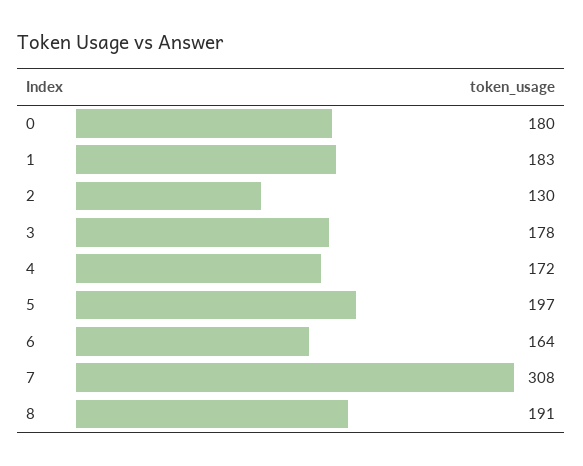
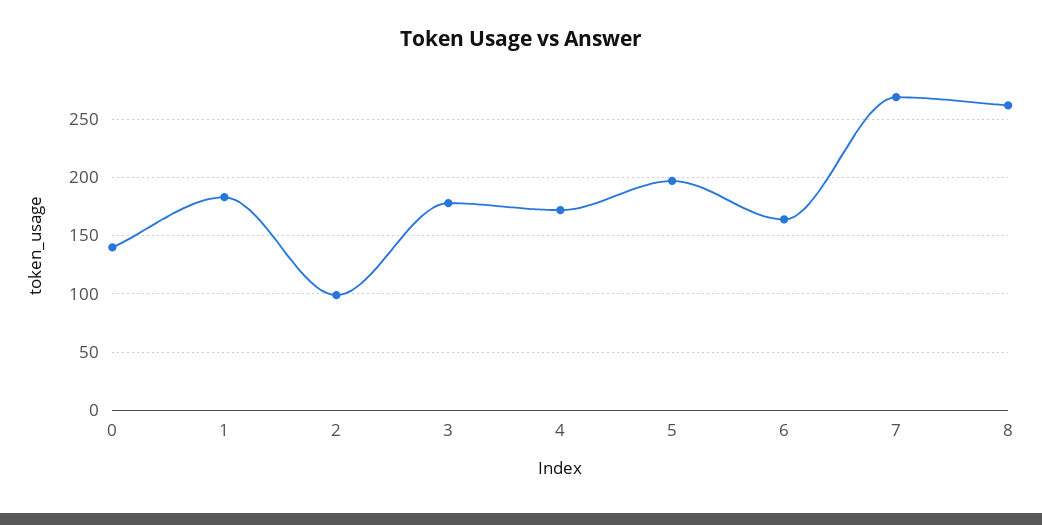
  {
-   "0": 180,
+   "0": 140,
    "1": 183,
-   "2": 130,
+   "2": 100,
    "3": 178,
    "4": 172,
    "5": 197,
    "6": 164,
-   "7": 308,
+   "7": 270,
-   "8": 191
+   "8": 260
  }

